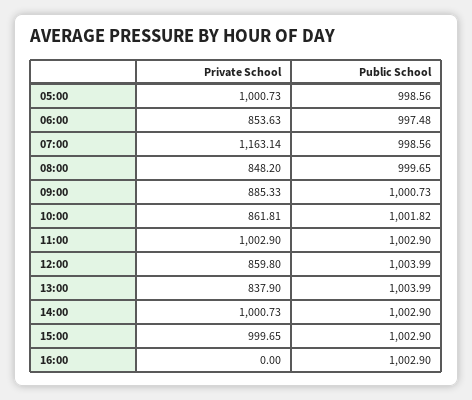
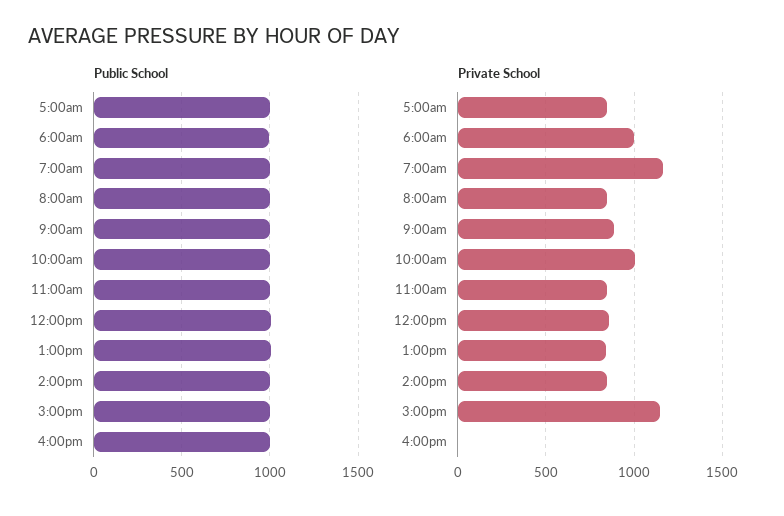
  {
    "Private School": {
-     "05:00": 1000.73,
+     "05:00": 850,
-     "06:00": 853.63,
+     "06:00": 1000,
      "07:00": 1163.14,
      "08:00": 848.2,
      "09:00": 885.33,
-     "10:00": 861.81,
+     "10:00": 1000,
-     "11:00": 1002.9,
+     "11:00": 850,
      "12:00": 859.8,
      "13:00": 837.9,
-     "14:00": 1000.73,
+     "14:00": 850,
-     "15:00": 999.65,
+     "15:00": 1150,
      "16:00": 0
    },
    "Public School": {
      "05:00": 998.56,
      "06:00": 997.48,
      "07:00": 998.56,
      "08:00": 999.65,
      "09:00": 1000.73,
      "10:00": 1001.82,
      "11:00": 1002.9,
      "12:00": 1003.99,
      "13:00": 1003.99,
      "14:00": 1002.9,
      "15:00": 1002.9,
      "16:00": 1002.9
    }
  }

